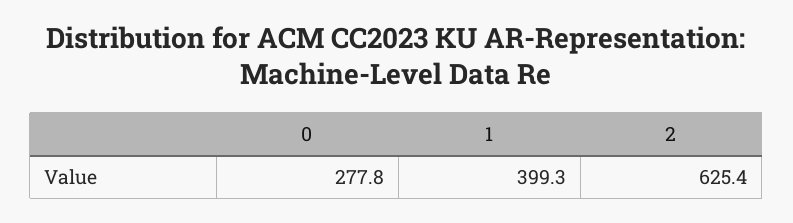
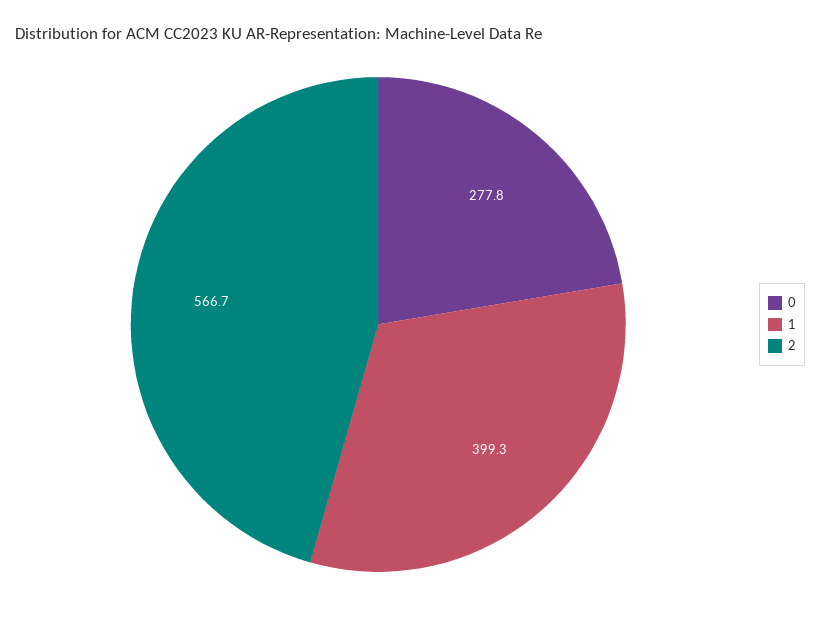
  {
    "0": 277.8,
    "1": 399.3,
-   "2": 625.4
+   "2": 566.7
  }

